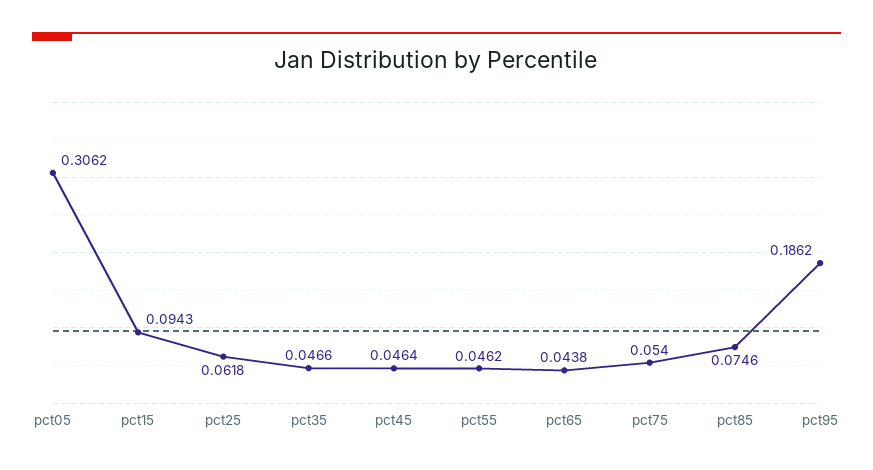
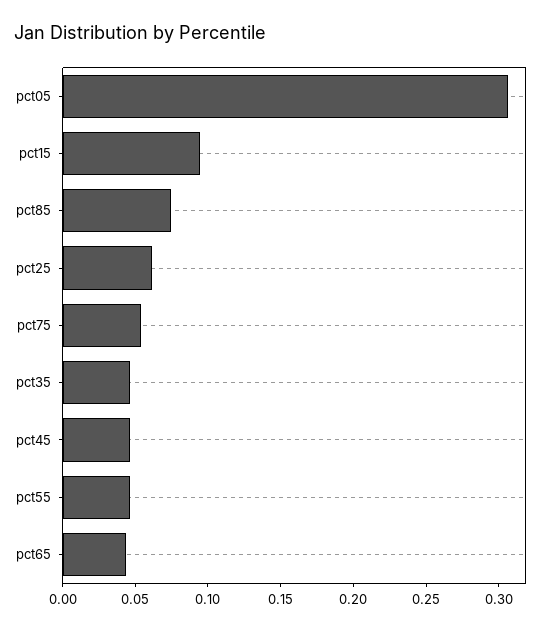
  {
    "pct05": 0.3062,
    "pct15": 0.0943,
    "pct25": 0.0618,
    "pct35": 0.0466,
    "pct45": 0.0464,
    "pct55": 0.0462,
    "pct65": 0.0438,
    "pct75": 0.054,
-   "pct85": 0.0746,
+   "pct85": 0.0746
-   "pct95": 0.1862
  }

